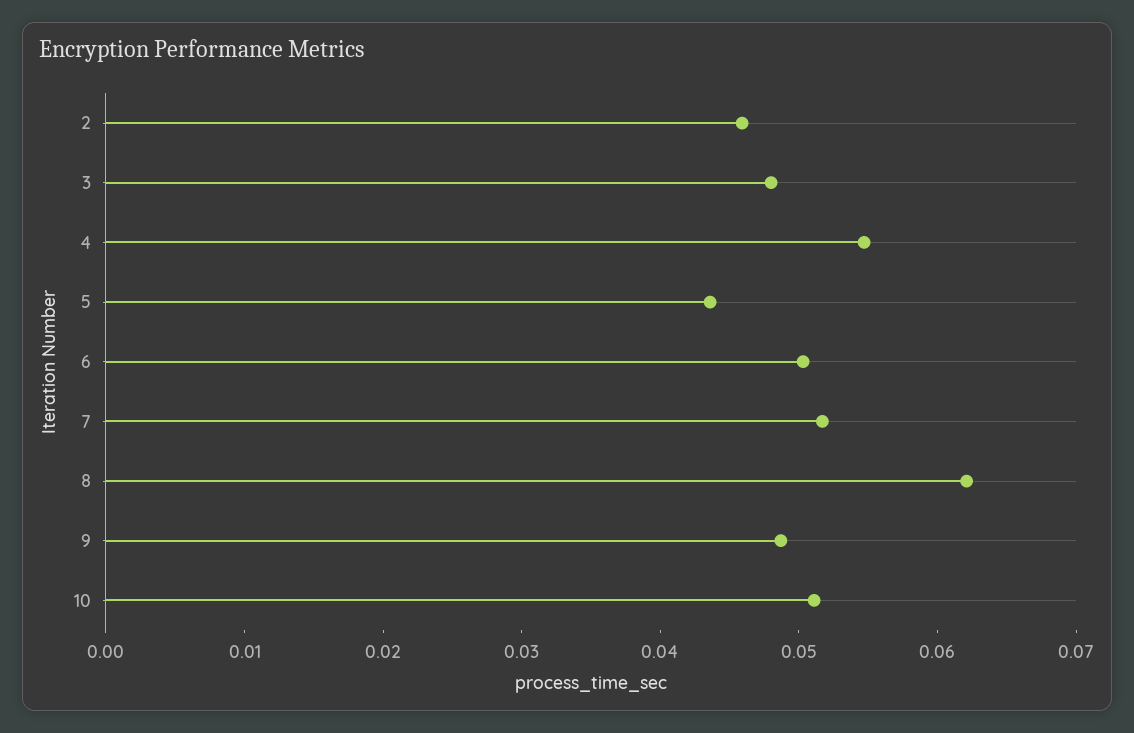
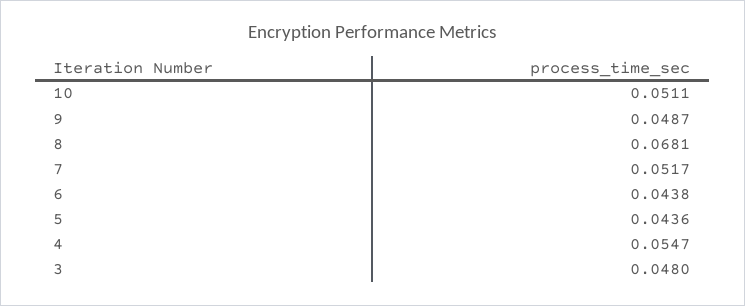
  {
-   "2": 0.046,
    "3": 0.048,
    "4": 0.0547,
    "5": 0.0436,
-   "6": 0.05,
+   "6": 0.0438,
    "7": 0.0517,
-   "8": 0.062,
+   "8": 0.0681,
    "9": 0.0487,
    "10": 0.0511
  }

